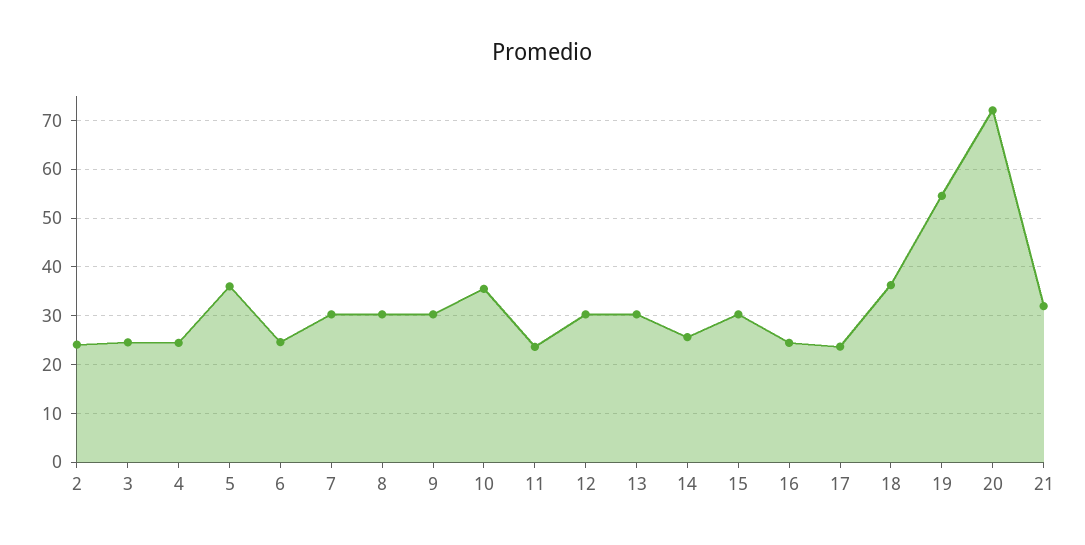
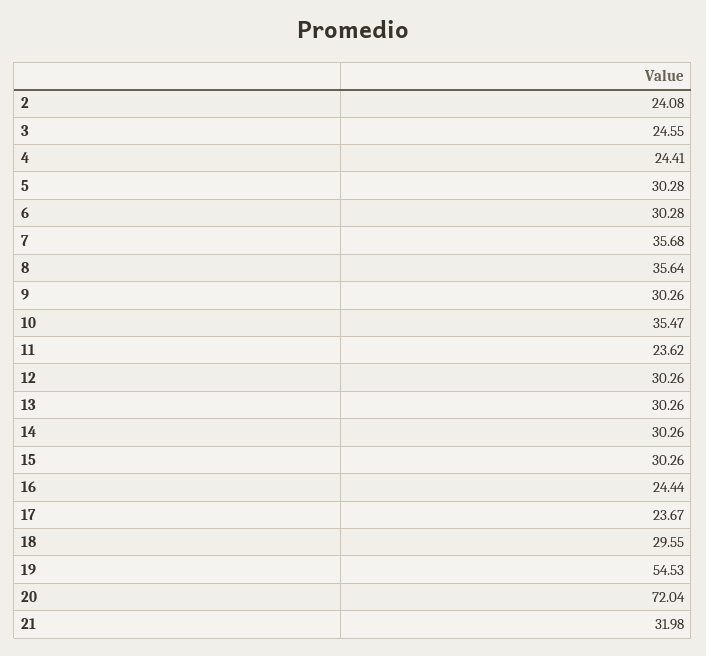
  {
    "2": 24.08,
    "3": 24.55,
    "4": 24.41,
-   "5": 36,
+   "5": 30.28,
-   "6": 24,
+   "6": 30.28,
-   "7": 30,
+   "7": 35.68,
-   "8": 30,
+   "8": 35.64,
    "9": 30.26,
    "10": 35.47,
    "11": 23.62,
    "12": 30.26,
    "13": 30.26,
-   "14": 26,
+   "14": 30.26,
    "15": 30.26,
    "16": 24.44,
    "17": 23.67,
-   "18": 36,
+   "18": 29.55,
    "19": 54.53,
    "20": 72.04,
    "21": 31.98
  }

